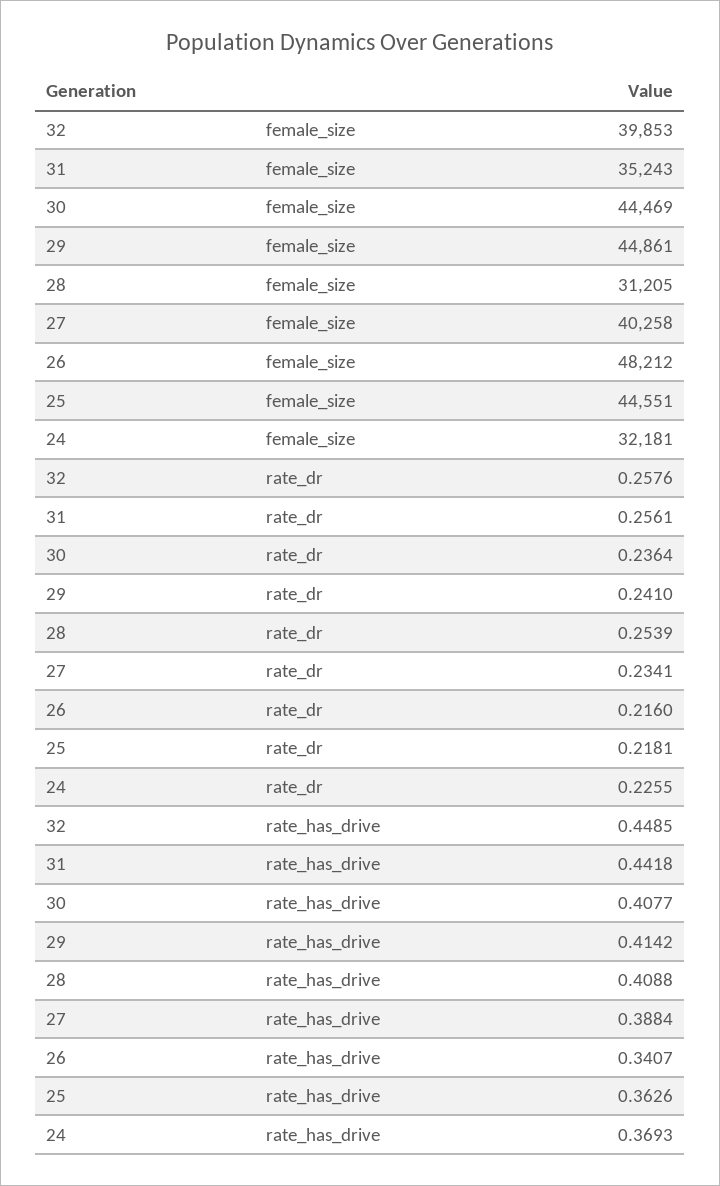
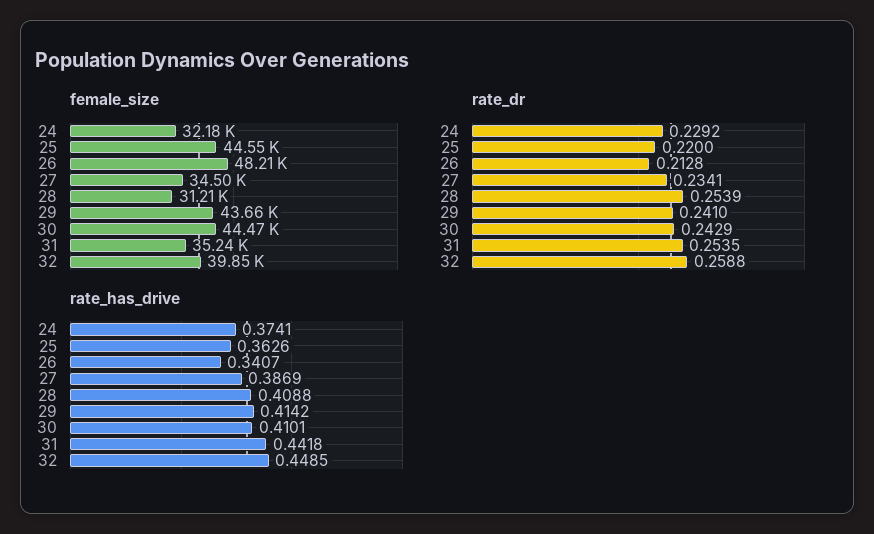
  {
    "female_size": {
      "32": 39853,
      "31": 35243,
      "30": 44469,
-     "29": 44861,
+     "29": 43660,
      "28": 31205,
-     "27": 40258,
+     "27": 34500,
      "26": 48212,
      "25": 44551,
      "24": 32181
    },
    "rate_dr": {
-     "32": 0.2576,
+     "32": 0.2588,
-     "31": 0.2561,
+     "31": 0.2535,
-     "30": 0.2364,
+     "30": 0.2429,
      "29": 0.241,
      "28": 0.2539,
      "27": 0.2341,
-     "26": 0.216,
+     "26": 0.2128,
-     "25": 0.2181,
+     "25": 0.22,
-     "24": 0.2255
+     "24": 0.2292
    },
    "rate_has_drive": {
      "32": 0.4485,
      "31": 0.4418,
-     "30": 0.4077,
+     "30": 0.4101,
      "29": 0.4142,
      "28": 0.4088,
-     "27": 0.3884,
+     "27": 0.3869,
      "26": 0.3407,
      "25": 0.3626,
-     "24": 0.3693
+     "24": 0.3741
    }
  }

